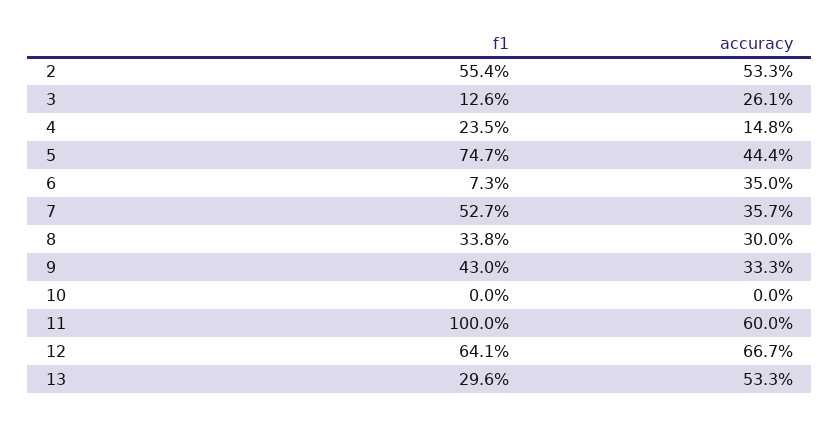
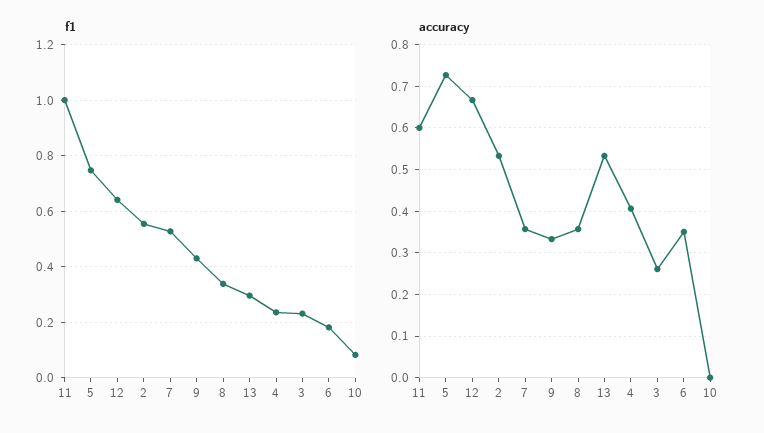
  {
    "f1": {
      "2": 0.554,
-     "3": 0.126,
+     "3": 0.225,
      "4": 0.235,
      "5": 0.747,
-     "6": 0.073,
+     "6": 0.175,
      "7": 0.527,
      "8": 0.338,
      "9": 0.43,
-     "10": 0,
+     "10": 0.075,
      "11": 1,
      "12": 0.641,
      "13": 0.296
    },
    "accuracy": {
      "2": 0.533,
      "3": 0.261,
-     "4": 0.148,
+     "4": 0.4,
-     "5": 0.444,
+     "5": 0.72,
      "6": 0.35,
      "7": 0.357,
-     "8": 0.3,
+     "8": 0.36,
      "9": 0.333,
      "10": 0,
      "11": 0.6,
      "12": 0.667,
      "13": 0.533
    }
  }

